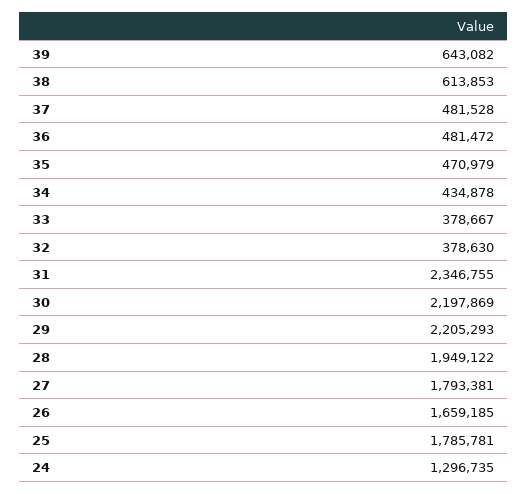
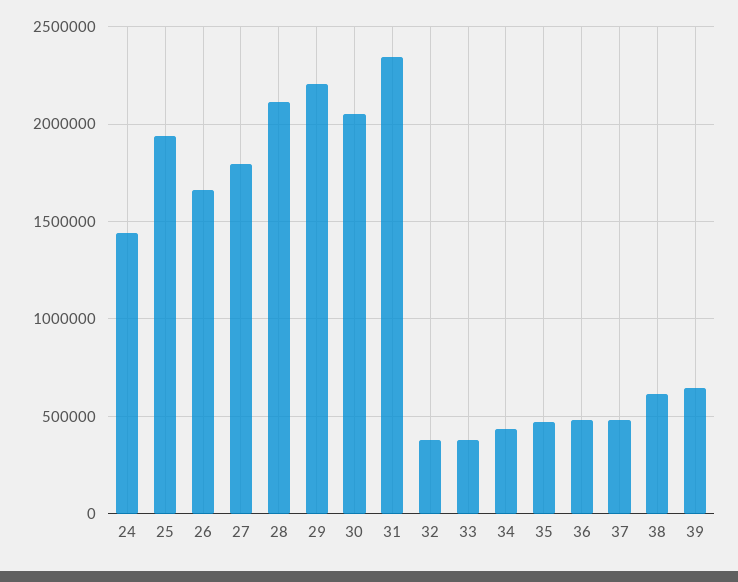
  {
    "39": 643082,
    "38": 613853,
    "37": 481528,
    "36": 481472,
    "35": 470979,
    "34": 434878,
    "33": 378667,
    "32": 378630,
    "31": 2346755,
-   "30": 2197869,
+   "30": 2050000,
    "29": 2205293,
-   "28": 1949122,
+   "28": 2100000,
    "27": 1793381,
    "26": 1659185,
-   "25": 1785781,
+   "25": 1950000,
-   "24": 1296735
+   "24": 1450000
  }

